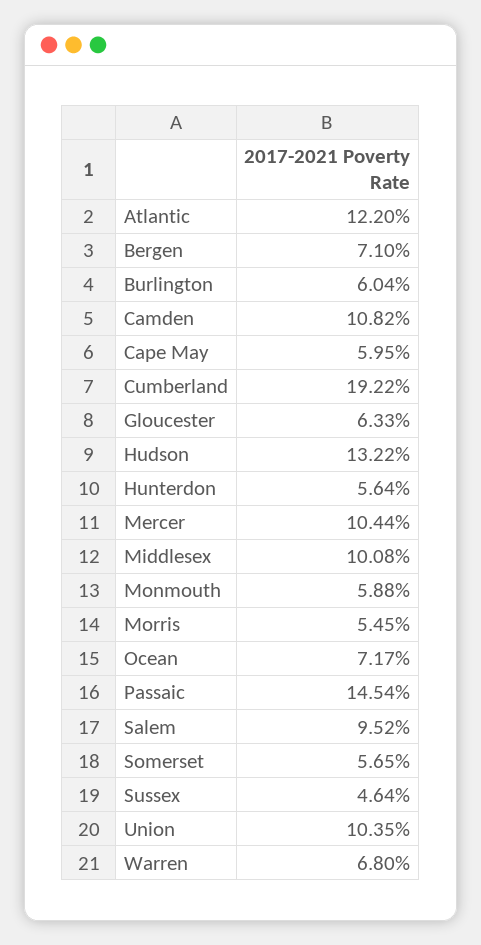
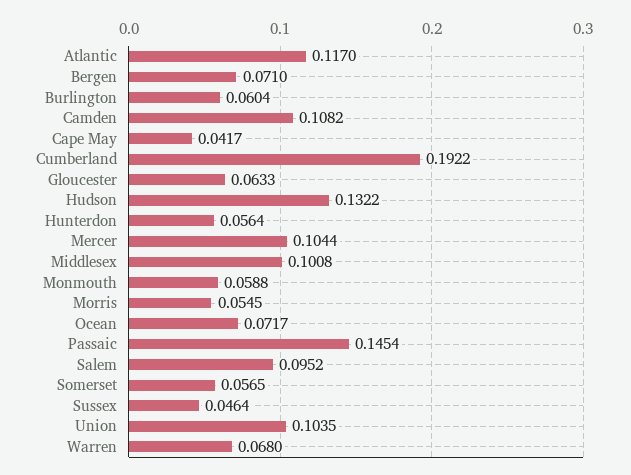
  {
-   "Atlantic": 0.122,
+   "Atlantic": 0.117,
    "Bergen": 0.071,
    "Burlington": 0.0604,
    "Camden": 0.1082,
-   "Cape May": 0.0595,
+   "Cape May": 0.0417,
    "Cumberland": 0.1922,
    "Gloucester": 0.0633,
    "Hudson": 0.1322,
    "Hunterdon": 0.0564,
    "Mercer": 0.1044,
    "Middlesex": 0.1008,
    "Monmouth": 0.0588,
    "Morris": 0.0545,
    "Ocean": 0.0717,
    "Passaic": 0.1454,
    "Salem": 0.0952,
    "Somerset": 0.0565,
    "Sussex": 0.0464,
    "Union": 0.1035,
    "Warren": 0.068
  }

